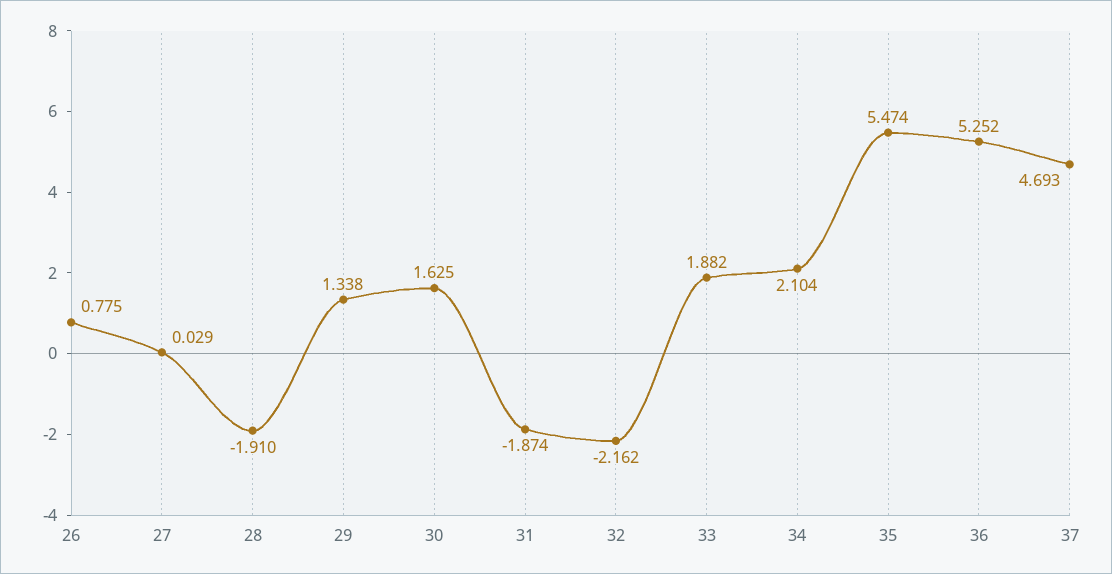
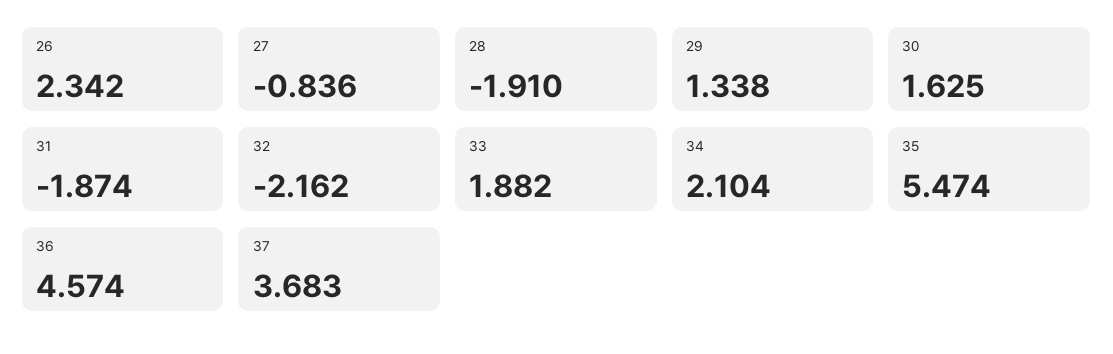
  {
-   "26": 0.775,
+   "26": 2.342,
-   "27": 0.029,
+   "27": -0.836,
    "28": -1.91,
    "29": 1.338,
    "30": 1.625,
    "31": -1.874,
    "32": -2.162,
    "33": 1.882,
    "34": 2.104,
    "35": 5.474,
-   "36": 5.252,
+   "36": 4.574,
-   "37": 4.693
+   "37": 3.683
  }

